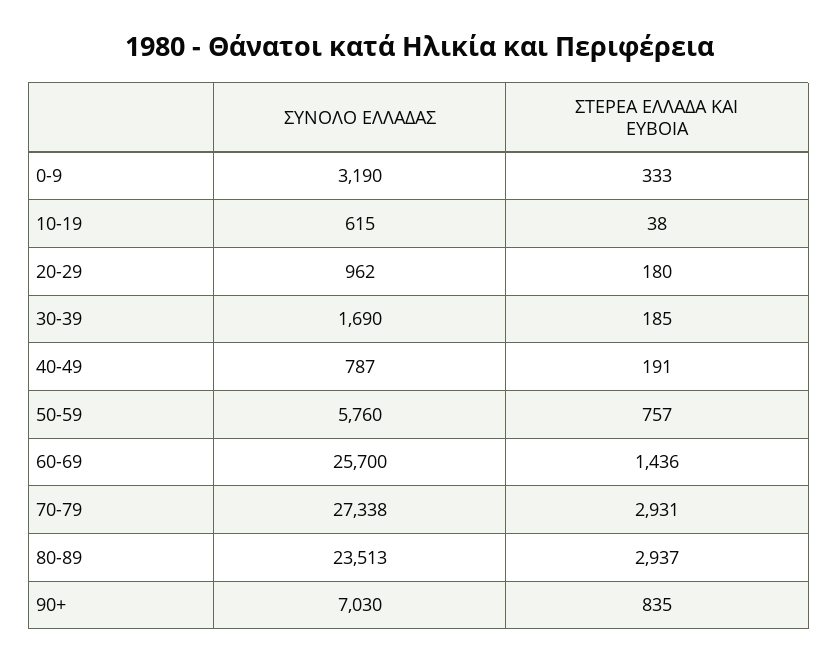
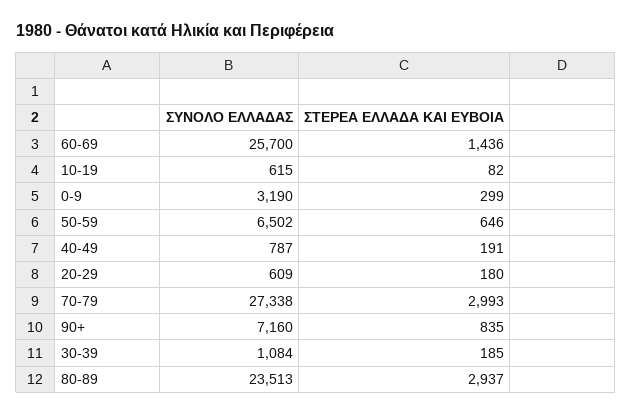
  {
    "ΣΥΝΟΛΟ ΕΛΛΑΔΑΣ": {
      "0-9": 3190,
      "10-19": 615,
-     "20-29": 962,
+     "20-29": 609,
-     "30-39": 1690,
+     "30-39": 1084,
      "40-49": 787,
-     "50-59": 5760,
+     "50-59": 6502,
      "60-69": 25700,
      "70-79": 27338,
      "80-89": 23513,
-     "90+": 7030
+     "90+": 7160
    },
    "ΣΤΕΡΕΑ ΕΛΛΑΔΑ ΚΑΙ ΕΥΒΟΙΑ": {
-     "0-9": 333,
+     "0-9": 299,
-     "10-19": 38,
+     "10-19": 82,
      "20-29": 180,
      "30-39": 185,
      "40-49": 191,
-     "50-59": 757,
+     "50-59": 646,
      "60-69": 1436,
-     "70-79": 2931,
+     "70-79": 2993,
      "80-89": 2937,
      "90+": 835
    }
  }

